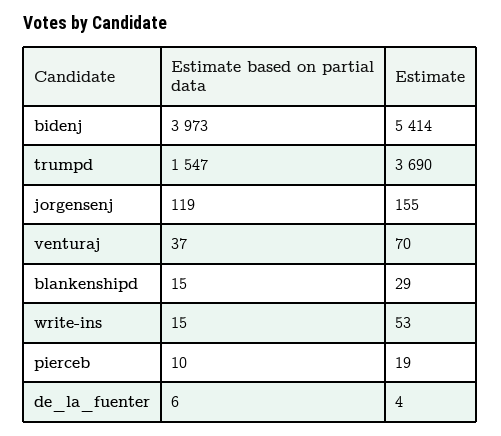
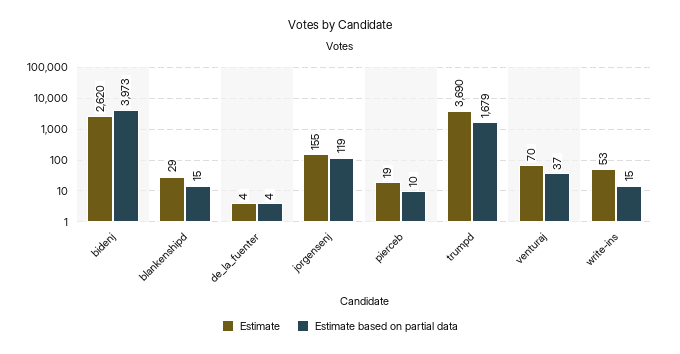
  {
    "Estimate based on partial data": {
      "bidenj": 3973,
-     "trumpd": 1547,
+     "trumpd": 1679,
      "jorgensenj": 119,
      "venturaj": 37,
      "blankenshipd": 15,
      "write-ins": 15,
      "pierceb": 10,
-     "de_la_fuenter": 6
+     "de_la_fuenter": 4
    },
    "Estimate": {
-     "bidenj": 5414,
+     "bidenj": 2620,
      "trumpd": 3690,
      "jorgensenj": 155,
      "venturaj": 70,
      "blankenshipd": 29,
      "write-ins": 53,
      "pierceb": 19,
      "de_la_fuenter": 4
    }
  }

